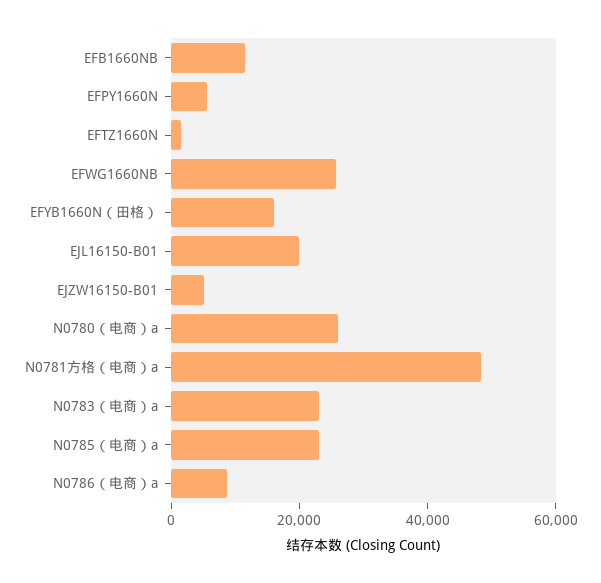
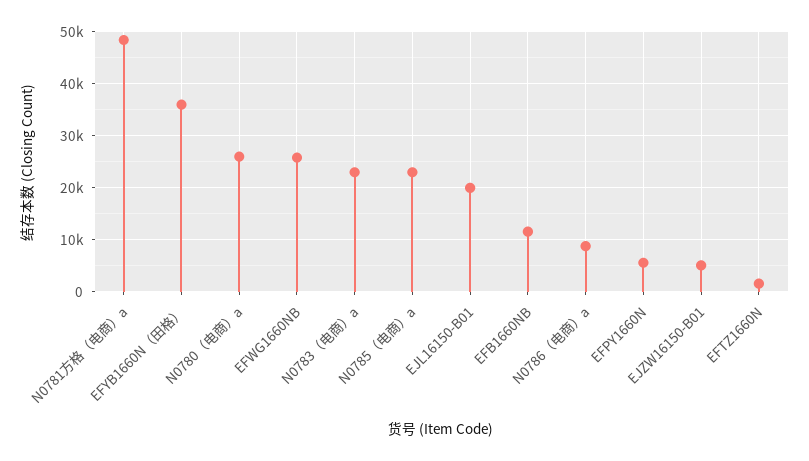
  {
    "EFB1660NB": 12000,
    "EFPY1660N": 6000,
    "EFTZ1660N": 2000,
    "EFWG1660NB": 26000,
-   "EFYB1660N（田格）": 15000,
+   "EFYB1660N（田格）": 36000,
    "EJL16150-B01": 20000,
    "EJZW16150-B01": 6000,
    "N0780（电商）a": 26000,
    "N0781方格（电商）a": 48000,
    "N0783（电商）a": 24000,
    "N0785（电商）a": 24000,
    "N0786（电商）a": 8000
  }

